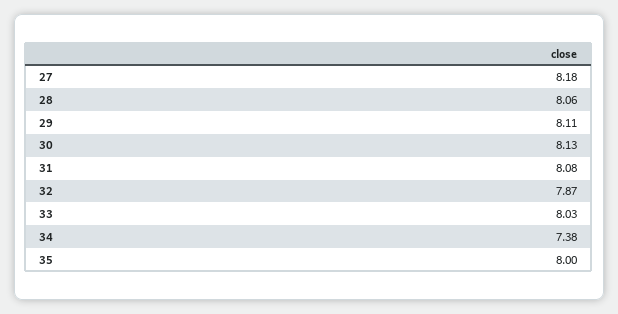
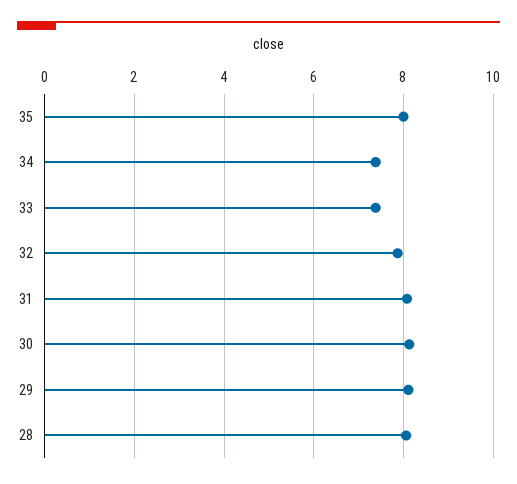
  {
-   "27": 8.18,
    "28": 8.06,
    "29": 8.11,
    "30": 8.13,
    "31": 8.08,
    "32": 7.87,
-   "33": 8.03,
+   "33": 7.4,
    "34": 7.38,
    "35": 8
  }

